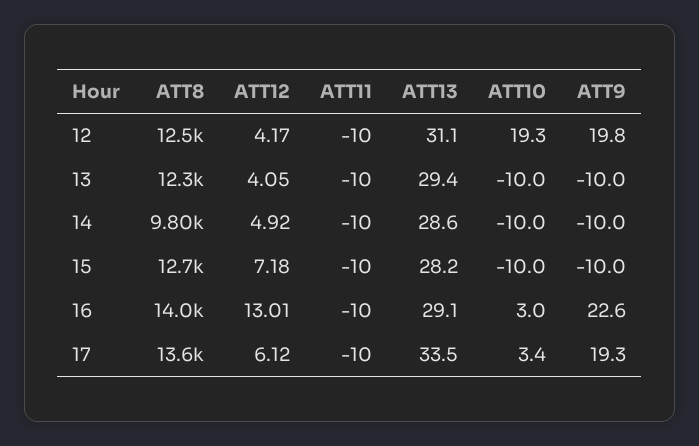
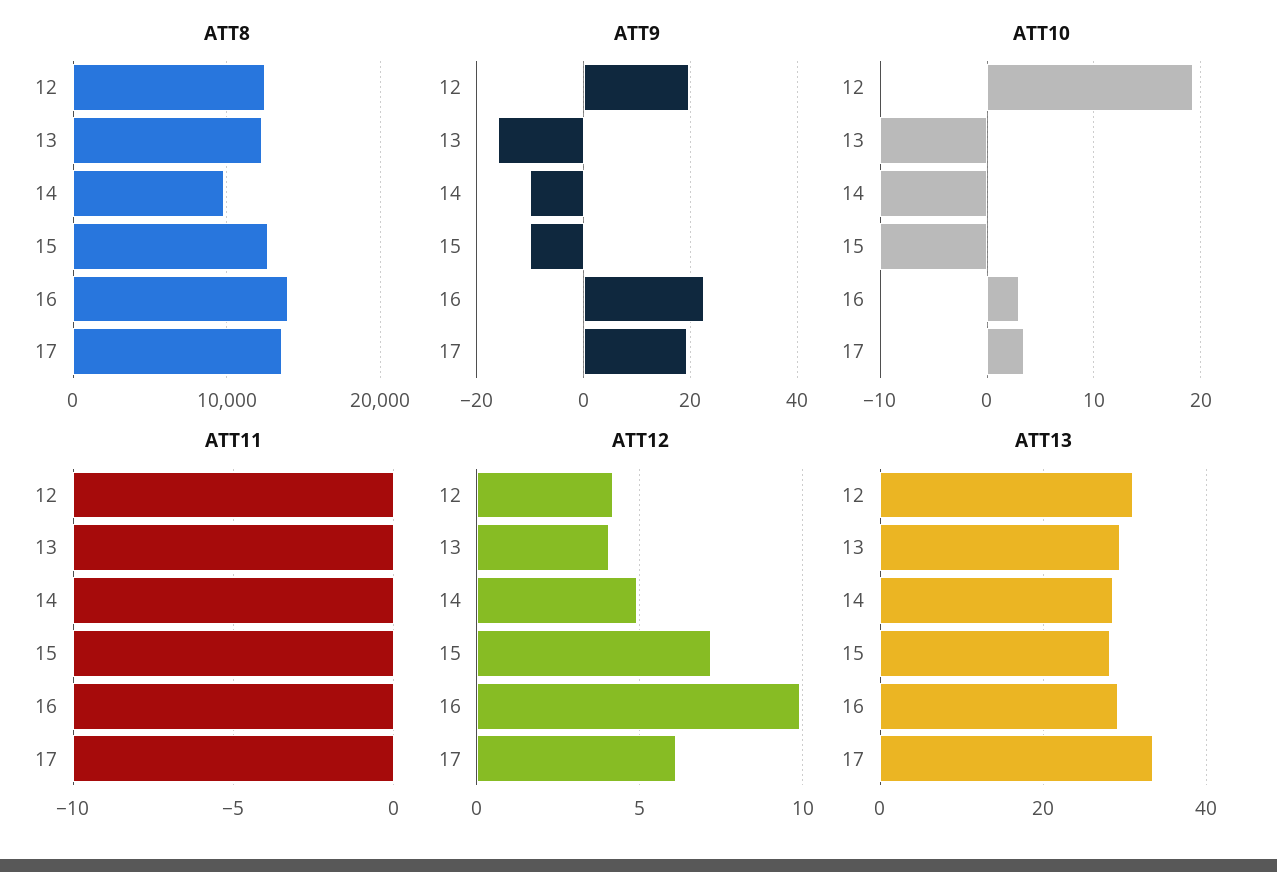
  {
    "ATT8": {
      "12": 12500,
      "13": 12300,
      "14": 9800,
      "15": 12700,
      "16": 14000,
      "17": 13600
    },
    "ATT12": {
      "12": 4.17,
      "13": 4.05,
      "14": 4.92,
      "15": 7.18,
-     "16": 13.01,
+     "16": 10,
      "17": 6.12
    },
    "ATT11": {
      "12": -10,
      "13": -10,
      "14": -10,
      "15": -10,
      "16": -10,
      "17": -10
    },
    "ATT13": {
      "12": 31.1,
      "13": 29.4,
      "14": 28.6,
      "15": 28.2,
      "16": 29.1,
      "17": 33.5
    },
    "ATT10": {
      "12": 19.3,
      "13": -10,
      "14": -10,
      "15": -10,
      "16": 3,
      "17": 3.4
    },
    "ATT9": {
      "12": 19.8,
-     "13": -10,
+     "13": -16,
      "14": -10,
      "15": -10,
      "16": 22.6,
      "17": 19.3
    }
  }

